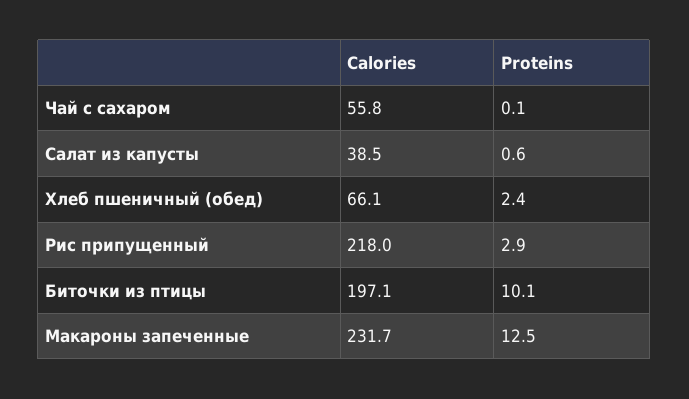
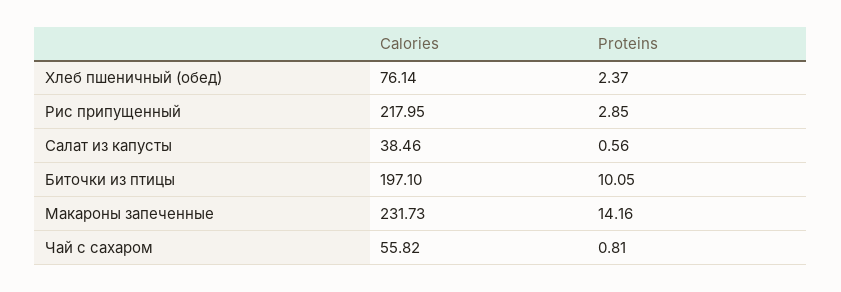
  {
    "Calories": {
      "Чай с сахаром": 55.82,
      "Салат из капусты": 38.46,
-     "Хлеб пшеничный (обед)": 66.1,
+     "Хлеб пшеничный (обед)": 76.14,
      "Рис припущенный": 217.95,
      "Биточки из птицы": 197.1,
      "Макароны запеченные": 231.73
    },
    "Proteins": {
-     "Чай с сахаром": 0.1,
+     "Чай с сахаром": 0.81,
      "Салат из капусты": 0.56,
      "Хлеб пшеничный (обед)": 2.37,
      "Рис припущенный": 2.85,
      "Биточки из птицы": 10.05,
-     "Макароны запеченные": 12.5
+     "Макароны запеченные": 14.16
    }
  }

